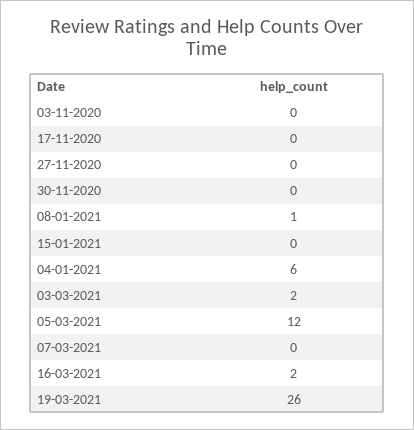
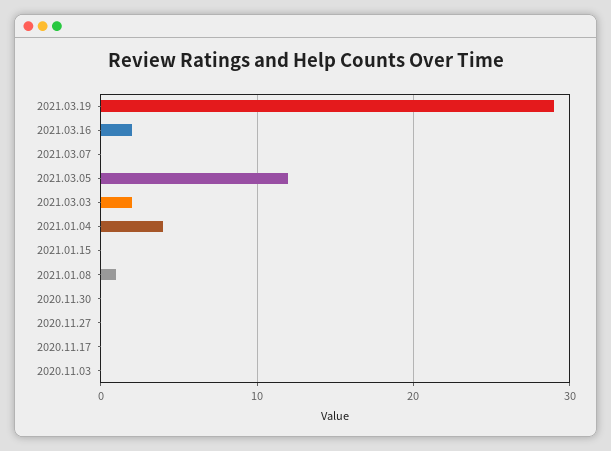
  {
    "03-11-2020": 0,
    "17-11-2020": 0,
    "27-11-2020": 0,
    "30-11-2020": 0,
    "08-01-2021": 1,
    "15-01-2021": 0,
-   "04-01-2021": 6,
+   "04-01-2021": 4,
    "03-03-2021": 2,
    "05-03-2021": 12,
    "07-03-2021": 0,
    "16-03-2021": 2,
-   "19-03-2021": 26
+   "19-03-2021": 29
  }

